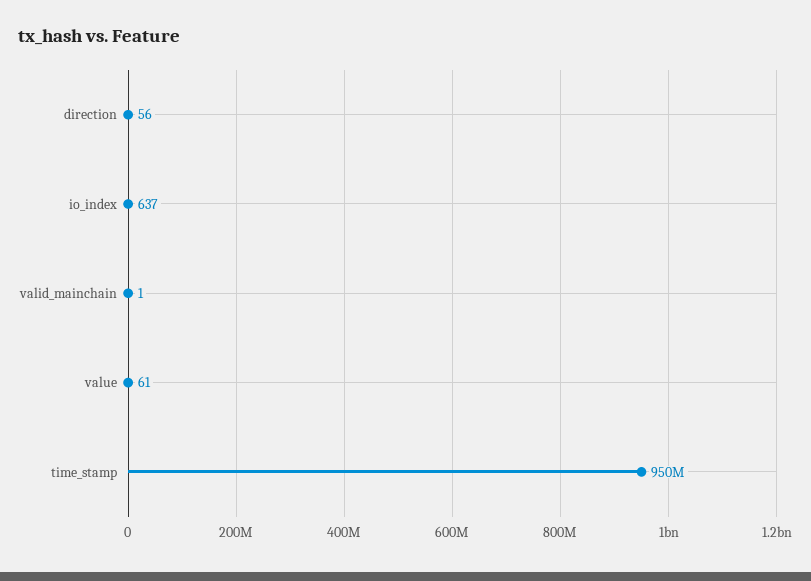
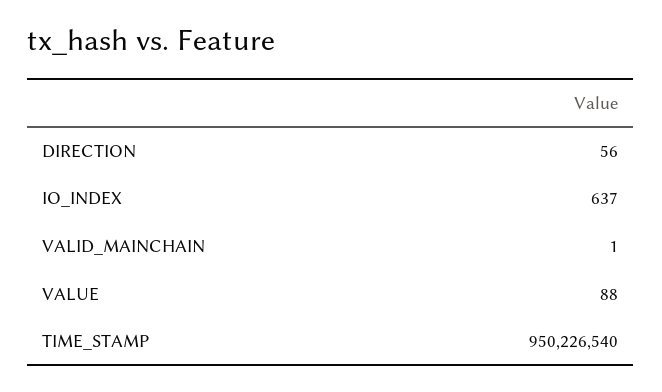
  {
    "direction": 56,
    "io_index": 637,
    "valid_mainchain": 1,
-   "value": 61,
+   "value": 88,
    "time_stamp": 950226540
  }

